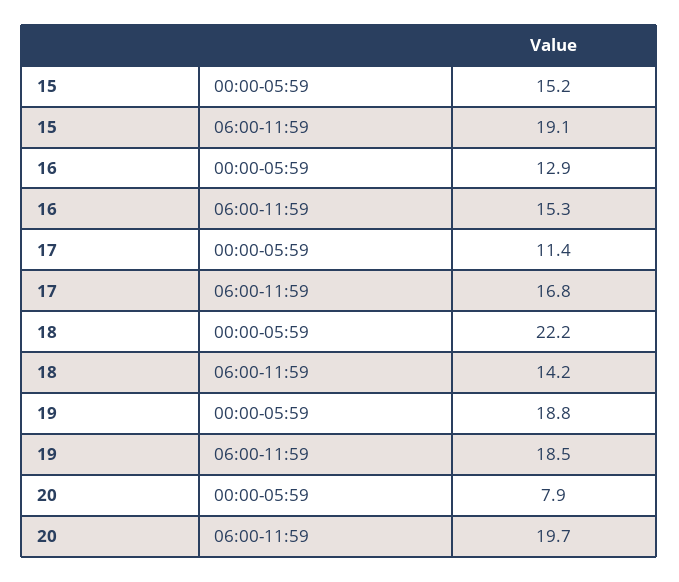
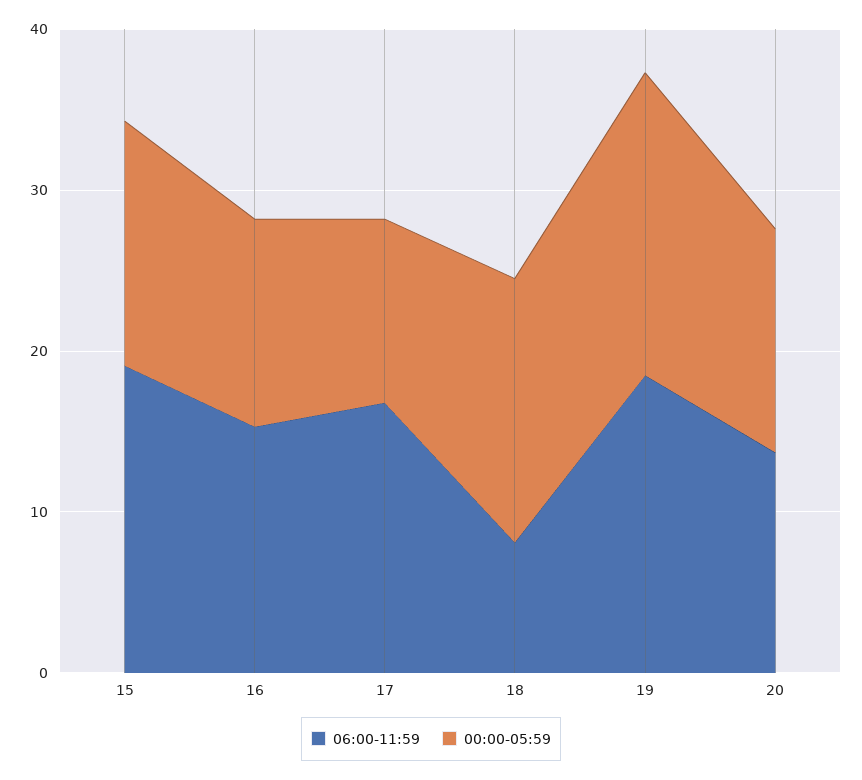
  {
    "00:00-05:59": {
      "15": 15.2,
      "16": 12.9,
      "17": 11.4,
-     "18": 22.2,
+     "18": 16,
      "19": 18.8,
-     "20": 7.9
+     "20": 14
    },
    "06:00-11:59": {
      "15": 19.1,
      "16": 15.3,
      "17": 16.8,
-     "18": 14.2,
+     "18": 8,
      "19": 18.5,
-     "20": 19.7
+     "20": 14
    }
  }

